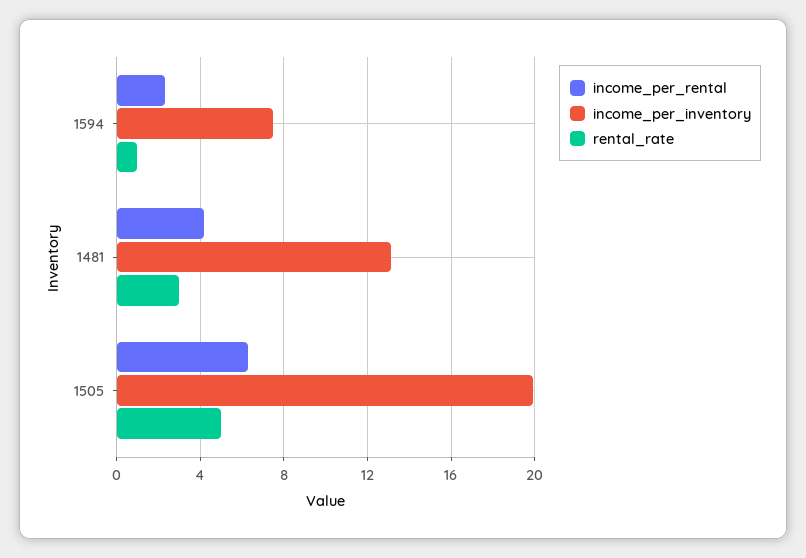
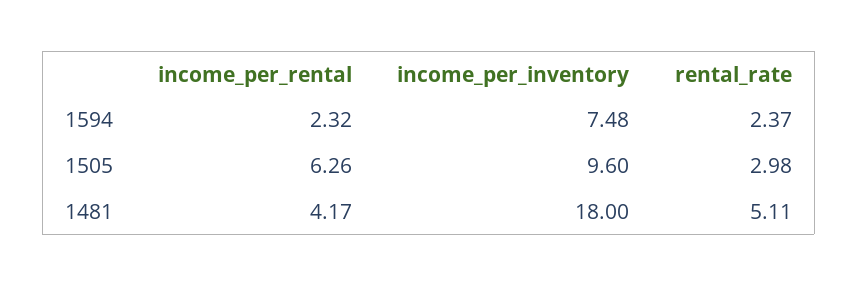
  {
    "income_per_rental": {
      "1594": 2.32,
      "1481": 4.17,
      "1505": 6.26
    },
    "income_per_inventory": {
      "1594": 7.48,
-     "1481": 13,
+     "1481": 18,
-     "1505": 20
+     "1505": 9.6
    },
    "rental_rate": {
-     "1594": 1,
+     "1594": 2.37,
-     "1481": 3,
+     "1481": 5.11,
-     "1505": 5
+     "1505": 2.98
    }
  }

